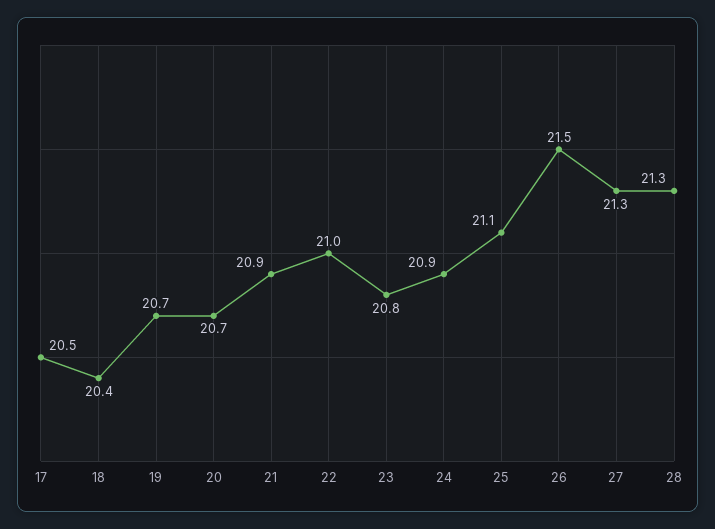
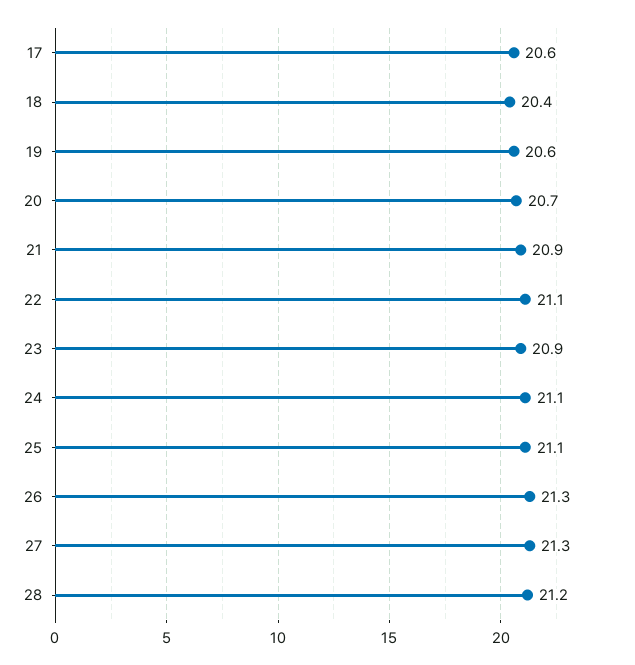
  {
-   "17": 20.5,
+   "17": 20.6,
    "18": 20.4,
-   "19": 20.7,
+   "19": 20.6,
    "20": 20.7,
    "21": 20.9,
-   "22": 21,
+   "22": 21.1,
-   "23": 20.8,
+   "23": 20.9,
-   "24": 20.9,
+   "24": 21.1,
    "25": 21.1,
-   "26": 21.5,
+   "26": 21.3,
    "27": 21.3,
-   "28": 21.3
+   "28": 21.2
  }

